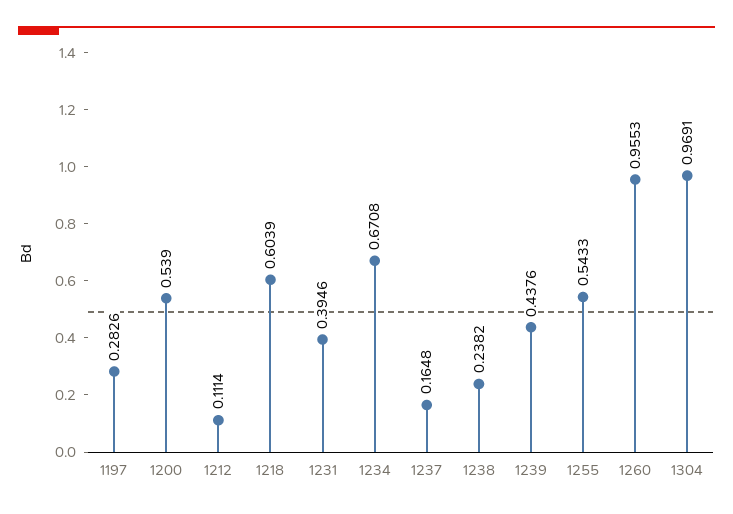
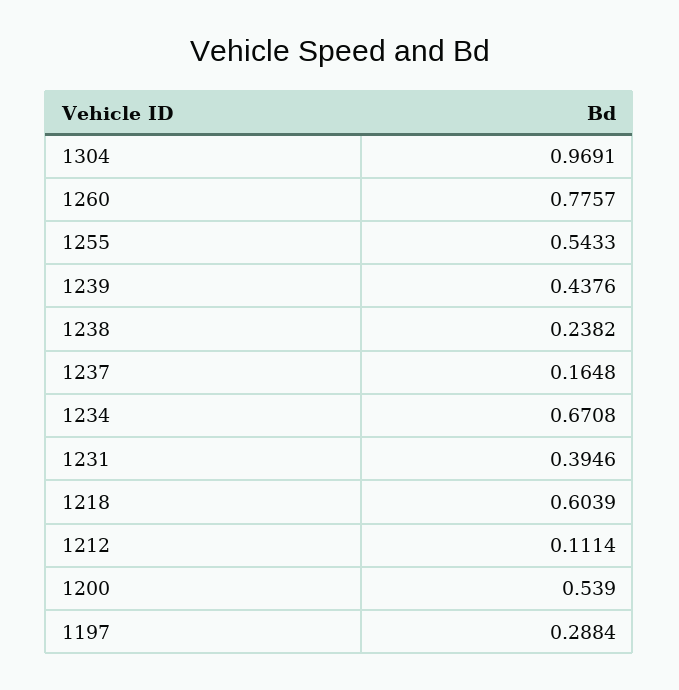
  {
-   "1197": 0.2826,
+   "1197": 0.2884,
    "1200": 0.539,
    "1212": 0.1114,
    "1218": 0.6039,
    "1231": 0.3946,
    "1234": 0.6708,
    "1237": 0.1648,
    "1238": 0.2382,
    "1239": 0.4376,
    "1255": 0.5433,
-   "1260": 0.9553,
+   "1260": 0.7757,
    "1304": 0.9691
  }

